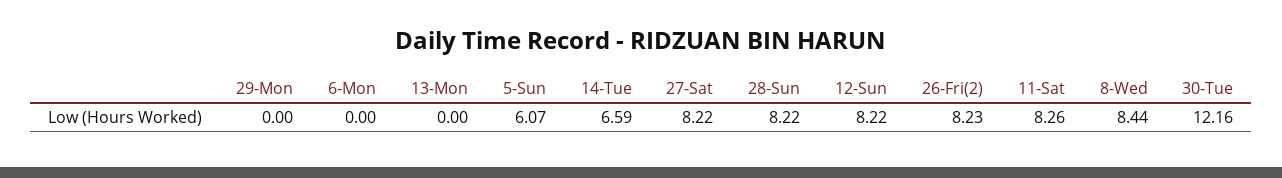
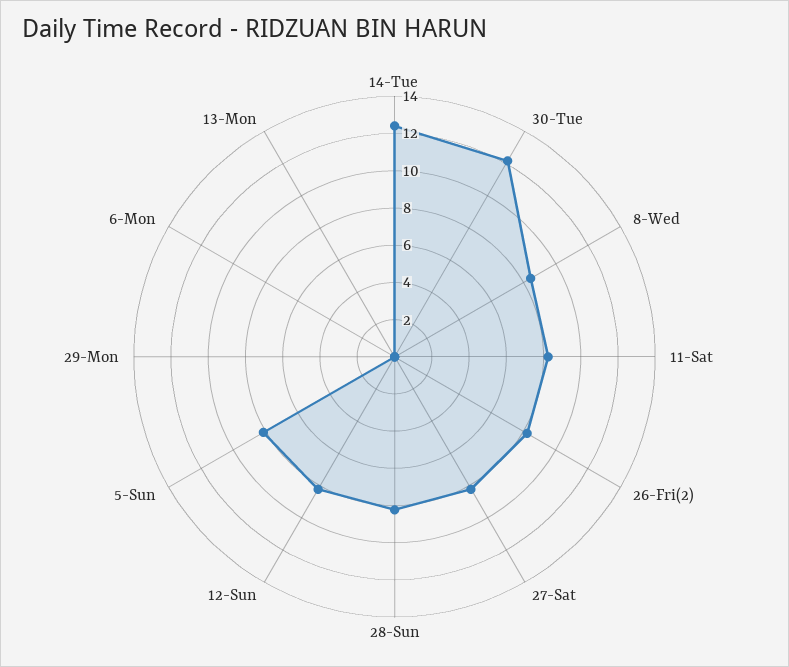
  {
    "29-Mon": 0,
    "6-Mon": 0,
    "13-Mon": 0,
-   "5-Sun": 6.07,
+   "5-Sun": 8,
-   "14-Tue": 6.59,
+   "14-Tue": 12.5,
    "27-Sat": 8.22,
    "28-Sun": 8.22,
    "12-Sun": 8.22,
    "26-Fri(2)": 8.23,
    "11-Sat": 8.26,
    "8-Wed": 8.44,
    "30-Tue": 12.16
  }

